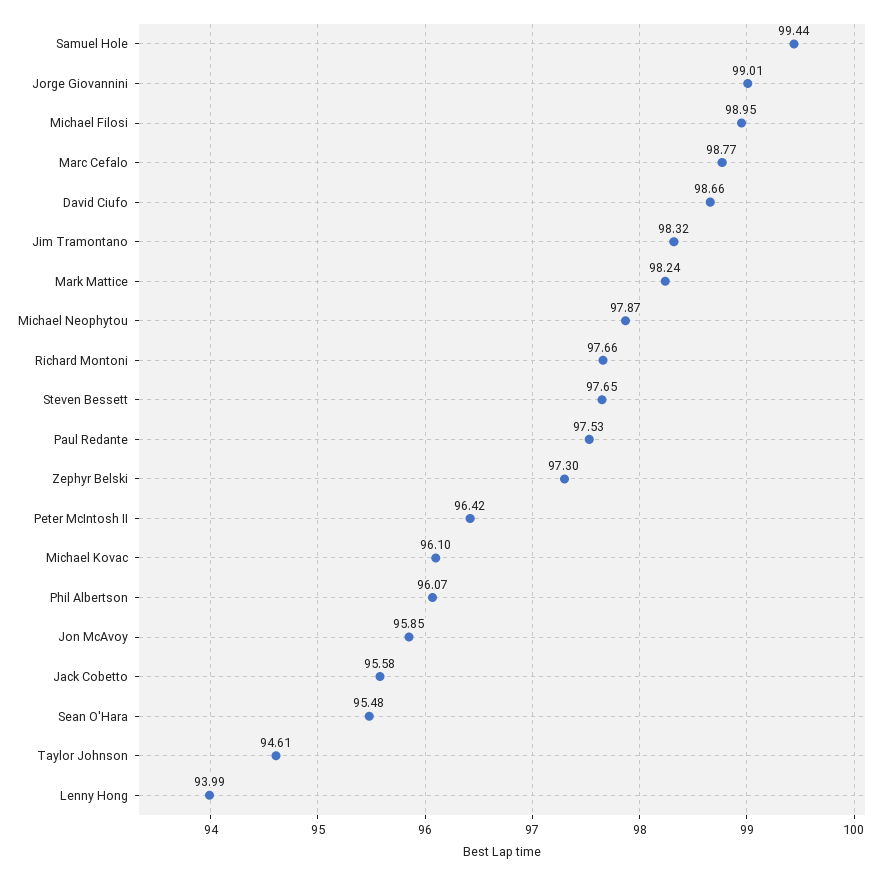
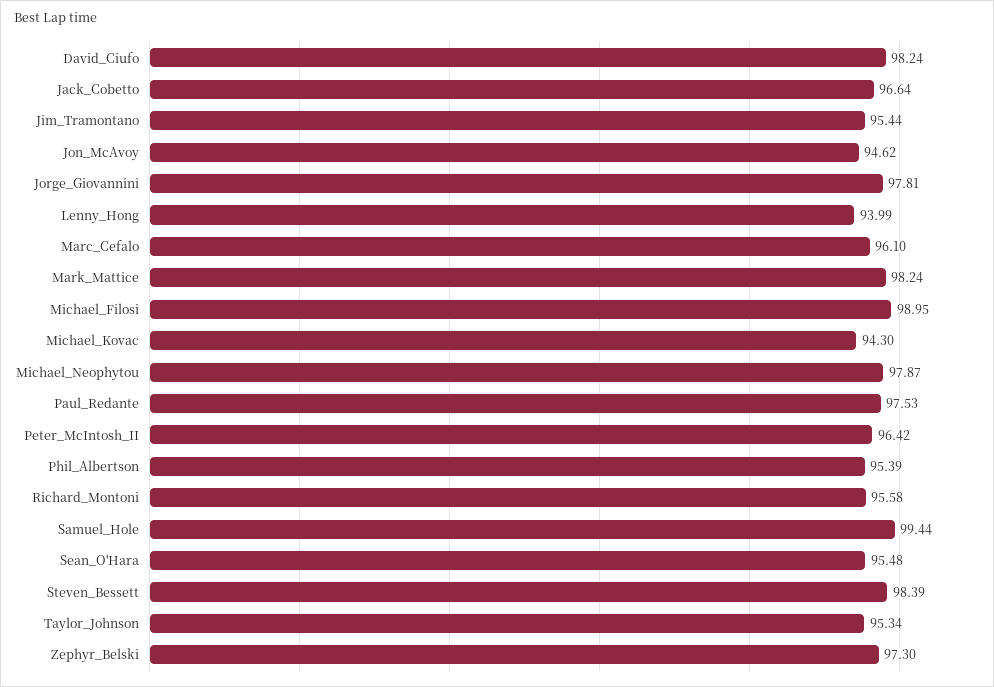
  {
    "Samuel Hole": 99.44,
-   "Jorge Giovannini": 99.01,
+   "Jorge Giovannini": 97.81,
    "Michael Filosi": 98.95,
-   "Marc Cefalo": 98.77,
+   "Marc Cefalo": 96.1,
-   "David Ciufo": 98.66,
+   "David Ciufo": 98.24,
-   "Jim Tramontano": 98.32,
+   "Jim Tramontano": 95.44,
    "Mark Mattice": 98.24,
    "Michael Neophytou": 97.87,
-   "Richard Montoni": 97.66,
+   "Richard Montoni": 95.58,
-   "Steven Bessett": 97.65,
+   "Steven Bessett": 98.39,
    "Paul Redante": 97.53,
    "Zephyr Belski": 97.3,
    "Peter McIntosh II": 96.42,
-   "Michael Kovac": 96.1,
+   "Michael Kovac": 94.3,
-   "Phil Albertson": 96.07,
+   "Phil Albertson": 95.39,
-   "Jon McAvoy": 95.85,
+   "Jon McAvoy": 94.62,
-   "Jack Cobetto": 95.58,
+   "Jack Cobetto": 96.64,
    "Sean O'Hara": 95.48,
-   "Taylor Johnson": 94.61,
+   "Taylor Johnson": 95.34,
    "Lenny Hong": 93.99
  }

